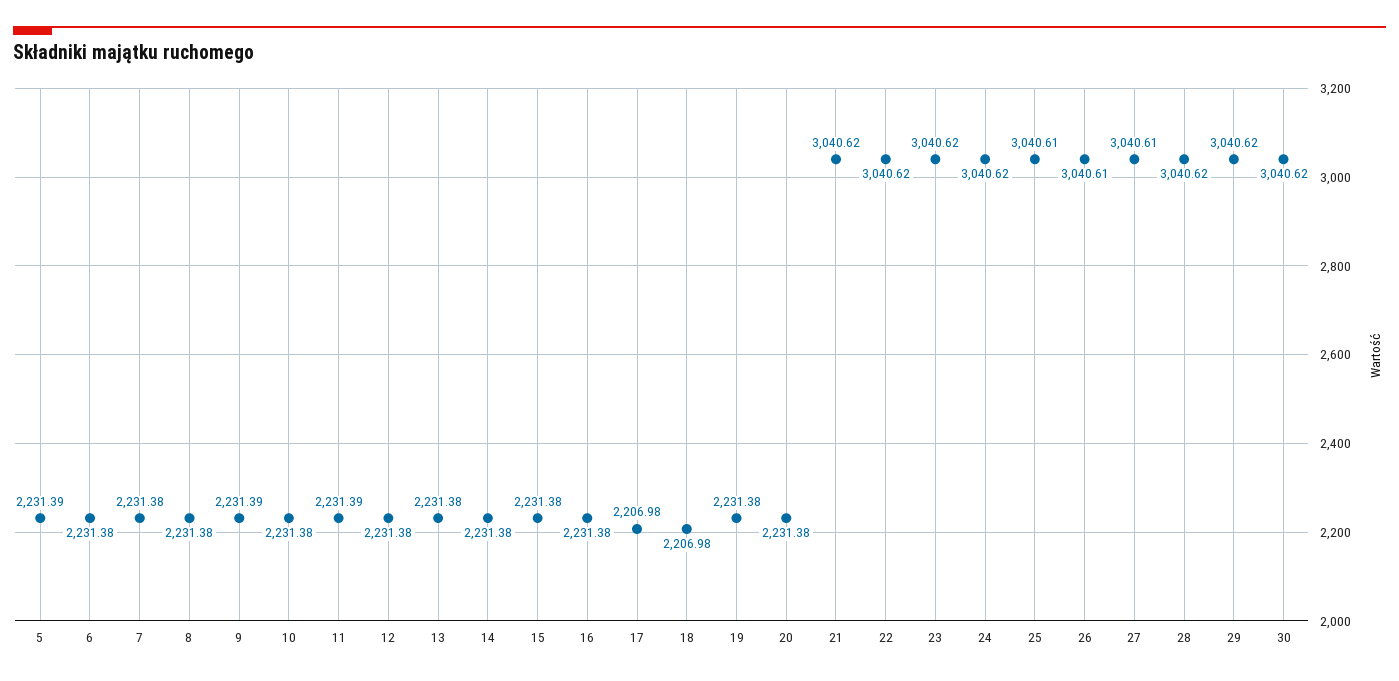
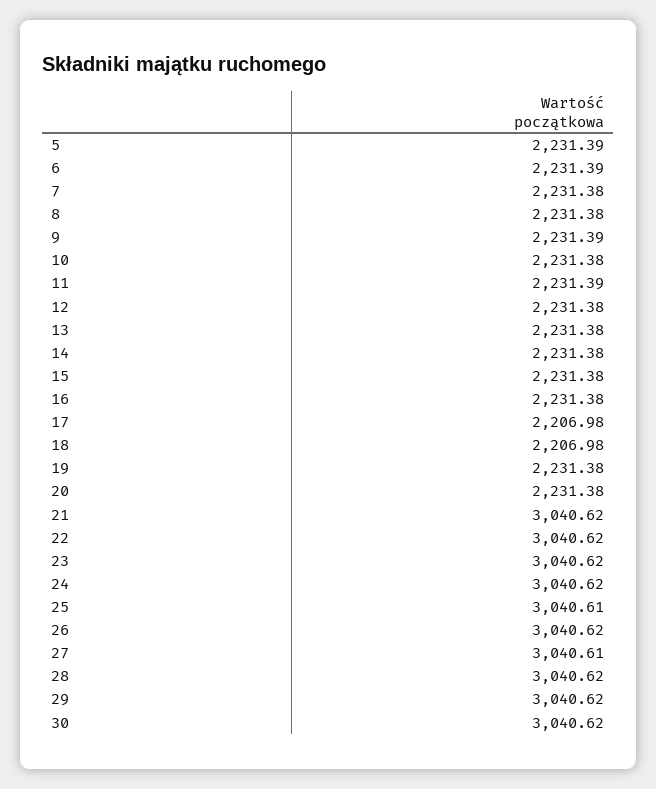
  {
    "5": 2231.39,
-   "6": 2231.38,
+   "6": 2231.39,
    "7": 2231.38,
    "8": 2231.38,
    "9": 2231.39,
    "10": 2231.38,
    "11": 2231.39,
    "12": 2231.38,
    "13": 2231.38,
    "14": 2231.38,
    "15": 2231.38,
    "16": 2231.38,
    "17": 2206.98,
    "18": 2206.98,
    "19": 2231.38,
    "20": 2231.38,
    "21": 3040.62,
    "22": 3040.62,
    "23": 3040.62,
    "24": 3040.62,
    "25": 3040.61,
-   "26": 3040.61,
+   "26": 3040.62,
    "27": 3040.61,
    "28": 3040.62,
    "29": 3040.62,
    "30": 3040.62
  }

